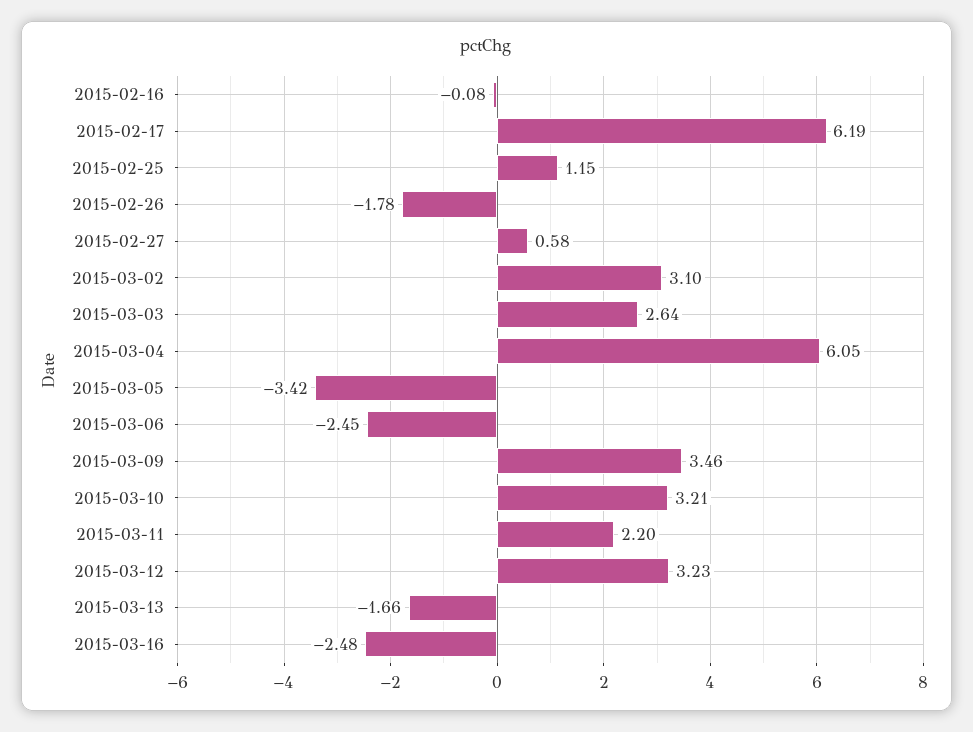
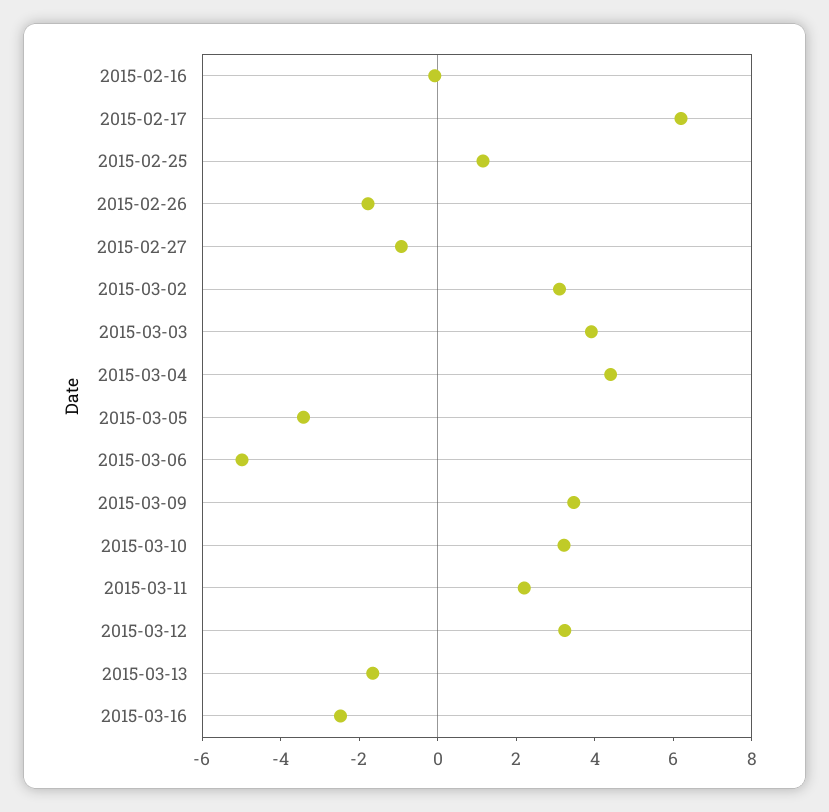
  {
    "2015-02-16": -0.08,
    "2015-02-17": 6.19,
    "2015-02-25": 1.15,
    "2015-02-26": -1.78,
-   "2015-02-27": 0.58,
+   "2015-02-27": -1,
    "2015-03-02": 3.1,
-   "2015-03-03": 2.64,
+   "2015-03-03": 4,
-   "2015-03-04": 6.05,
+   "2015-03-04": 4.5,
    "2015-03-05": -3.42,
-   "2015-03-06": -2.45,
+   "2015-03-06": -5,
    "2015-03-09": 3.46,
    "2015-03-10": 3.21,
    "2015-03-11": 2.2,
    "2015-03-12": 3.23,
    "2015-03-13": -1.66,
    "2015-03-16": -2.48
  }

